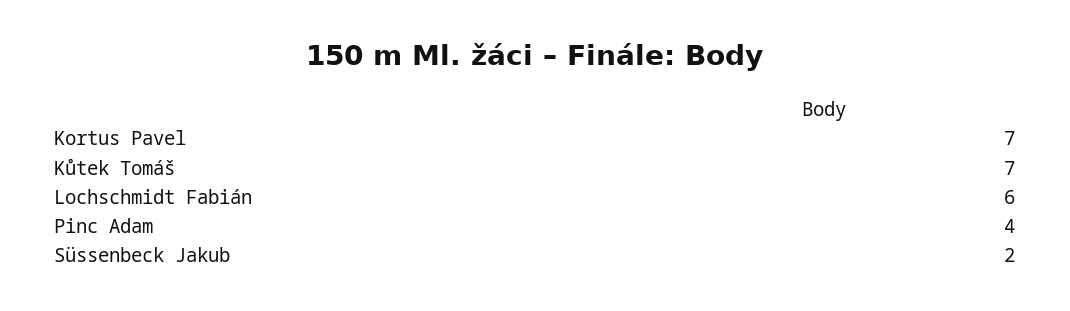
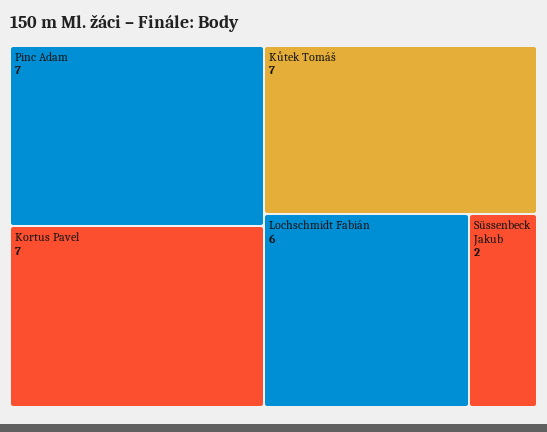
  {
    "Kortus Pavel": 7,
    "Kůtek Tomáš": 7,
    "Lochschmidt Fabián": 6,
-   "Pinc Adam": 4,
+   "Pinc Adam": 7,
    "Süssenbeck Jakub": 2
  }

